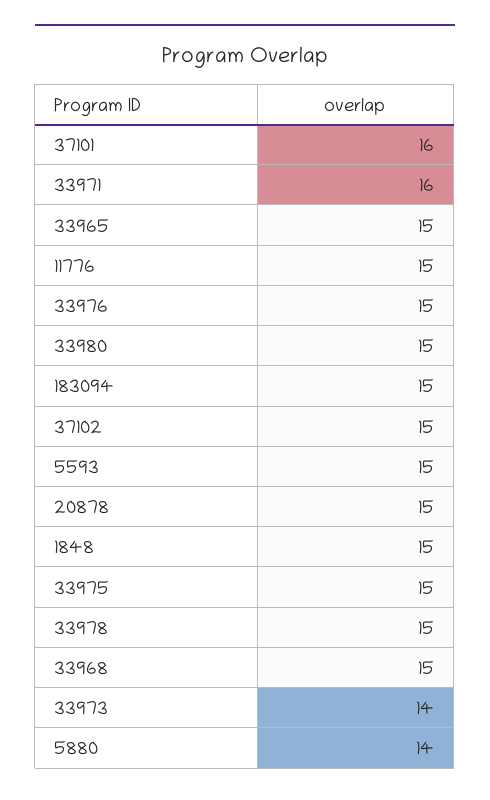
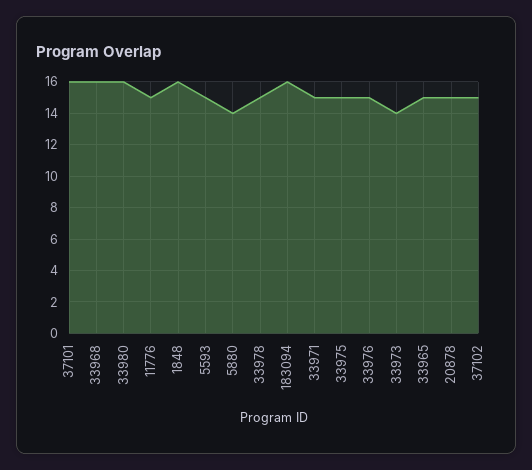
  {
    "37101": 16,
-   "33971": 16,
+   "33971": 15,
    "33965": 15,
    "11776": 15,
    "33976": 15,
-   "33980": 15,
+   "33980": 16,
-   "183094": 15,
+   "183094": 16,
    "37102": 15,
    "5593": 15,
    "20878": 15,
-   "1848": 15,
+   "1848": 16,
    "33975": 15,
    "33978": 15,
-   "33968": 15,
+   "33968": 16,
    "33973": 14,
    "5880": 14
  }

